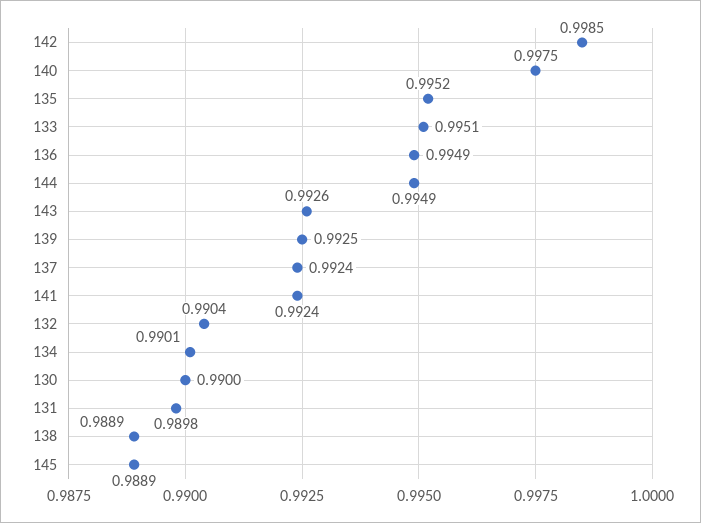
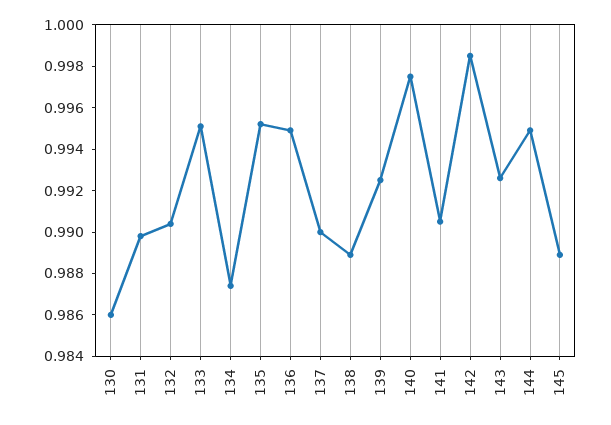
  {
    "142": 0.9985,
    "140": 0.9975,
    "135": 0.9952,
    "133": 0.9951,
    "136": 0.9949,
    "144": 0.9949,
    "143": 0.9926,
    "139": 0.9925,
-   "137": 0.9924,
+   "137": 0.99,
-   "141": 0.9924,
+   "141": 0.9905,
    "132": 0.9904,
-   "134": 0.9901,
+   "134": 0.9875,
-   "130": 0.99,
+   "130": 0.986,
    "131": 0.9898,
    "138": 0.9889,
    "145": 0.9889
  }

